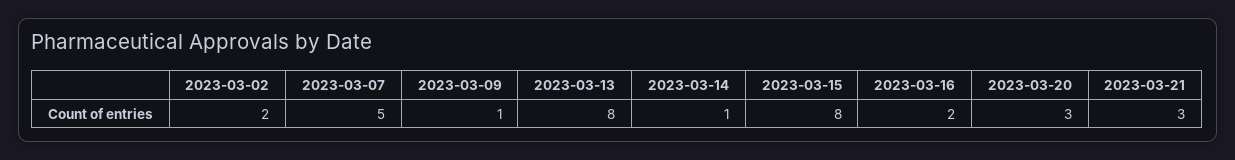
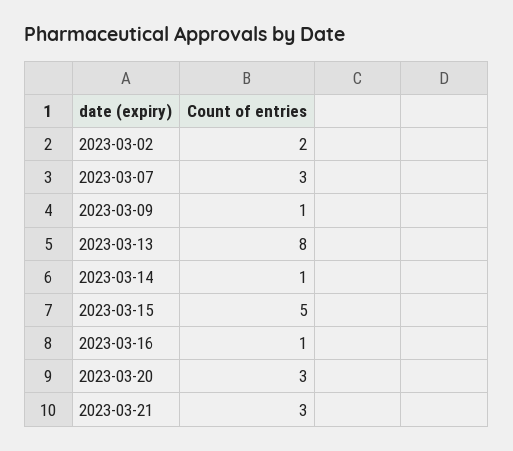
  {
    "2023-03-02": 2,
-   "2023-03-07": 5,
+   "2023-03-07": 3,
    "2023-03-09": 1,
    "2023-03-13": 8,
    "2023-03-14": 1,
-   "2023-03-15": 8,
+   "2023-03-15": 5,
-   "2023-03-16": 2,
+   "2023-03-16": 1,
    "2023-03-20": 3,
    "2023-03-21": 3
  }

